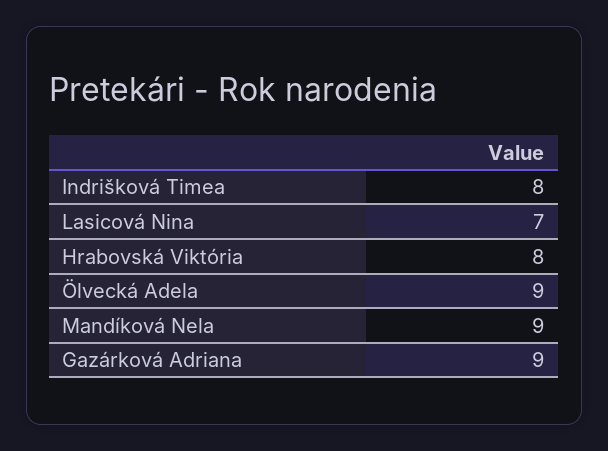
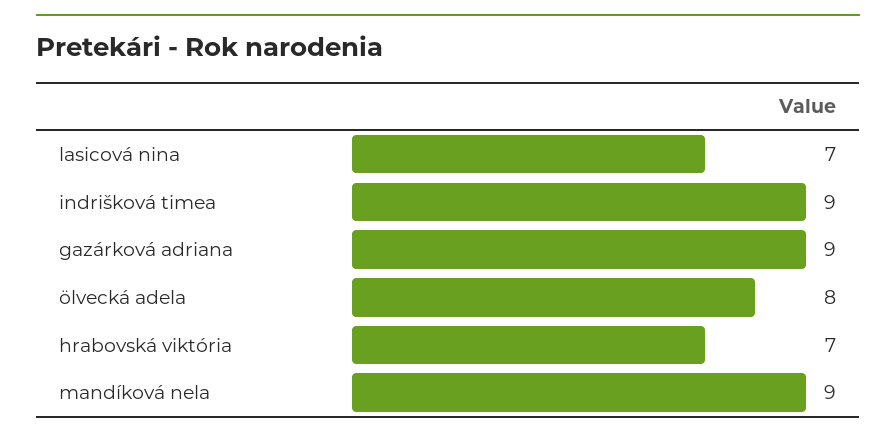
  {
-   "Indrišková Timea": 8,
+   "Indrišková Timea": 9,
    "Lasicová Nina": 7,
-   "Hrabovská Viktória": 8,
+   "Hrabovská Viktória": 7,
-   "Ölvecká Adela": 9,
+   "Ölvecká Adela": 8,
    "Mandíková Nela": 9,
    "Gazárková Adriana": 9
  }

